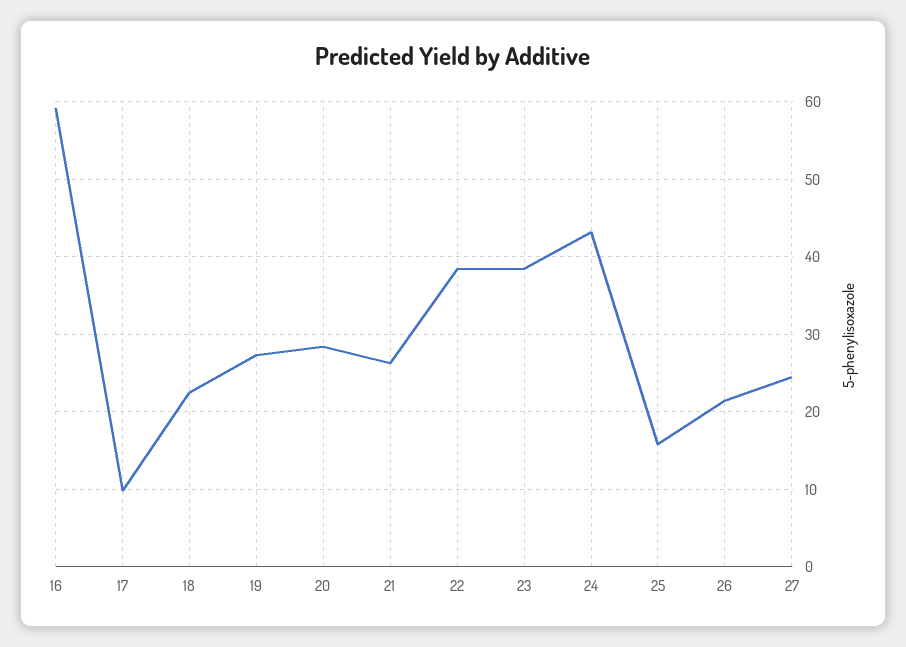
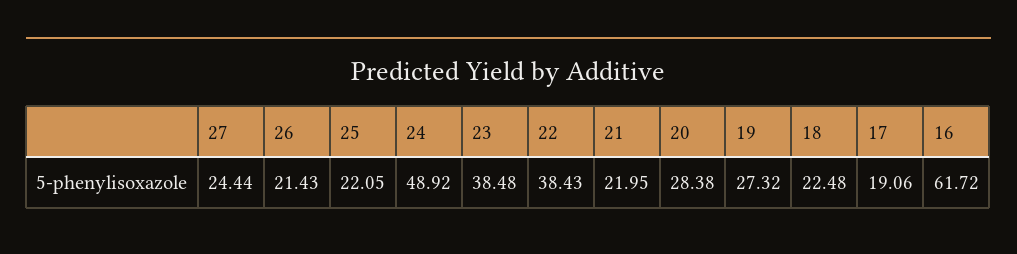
  {
-   "16": 59,
+   "16": 61.72,
-   "17": 10,
+   "17": 19.06,
    "18": 22.48,
    "19": 27.32,
    "20": 28.38,
-   "21": 26,
+   "21": 21.95,
    "22": 38.43,
    "23": 38.48,
-   "24": 43,
+   "24": 48.92,
-   "25": 16,
+   "25": 22.05,
    "26": 21.43,
    "27": 24.44
  }

